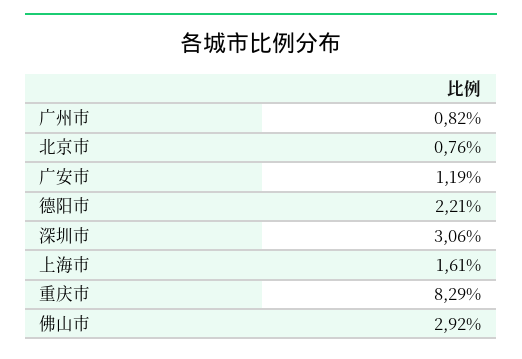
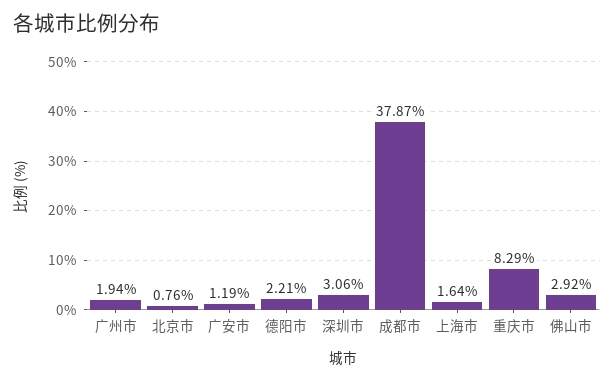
  {
-   "广州市": 0.82,
+   "广州市": 1.94,
    "北京市": 0.76,
    "广安市": 1.19,
    "德阳市": 2.21,
    "深圳市": 3.06,
-   "上海市": 1.61,
+   "上海市": 1.64,
    "重庆市": 8.29,
-   "佛山市": 2.92
+   "佛山市": 2.92,
+   "成都市": 37.87
  }

